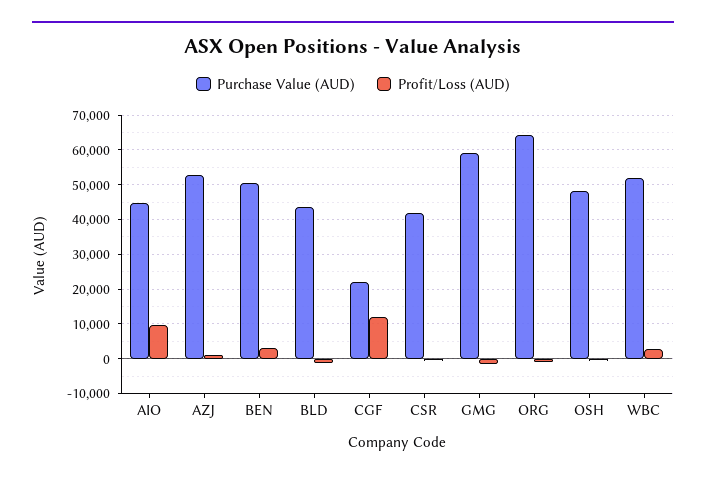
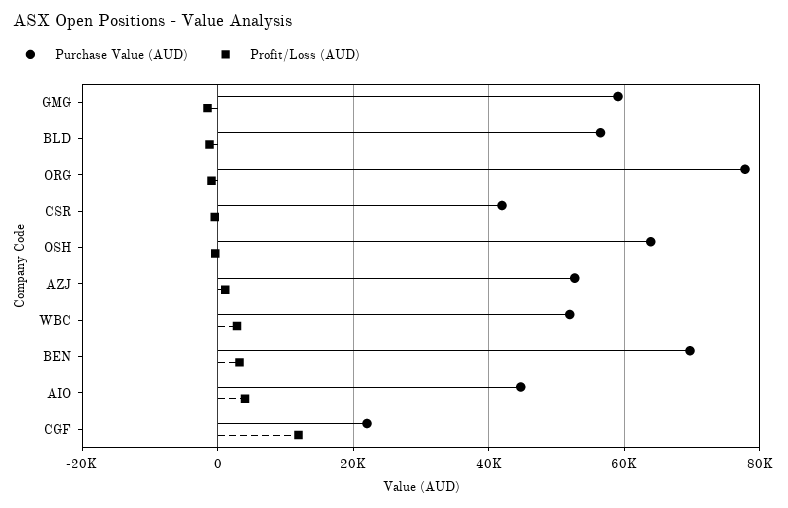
  {
    "Purchase Value (AUD)": {
      "AIO": 44000,
      "AZJ": 52000,
-     "BEN": 50000,
+     "BEN": 70000,
-     "BLD": 44000,
+     "BLD": 56000,
      "CGF": 22000,
      "CSR": 42000,
      "GMG": 60000,
-     "ORG": 64000,
+     "ORG": 78000,
-     "OSH": 48000,
+     "OSH": 64000,
      "WBC": 52000
    },
    "Profit/Loss (AUD)": {
-     "AIO": 10000,
+     "AIO": 4000,
      "AZJ": 2000,
      "BEN": 4000,
      "BLD": -2000,
      "CGF": 12000,
      "CSR": 0,
      "GMG": -2000,
      "ORG": 0,
      "OSH": 0,
      "WBC": 2000
    }
  }

